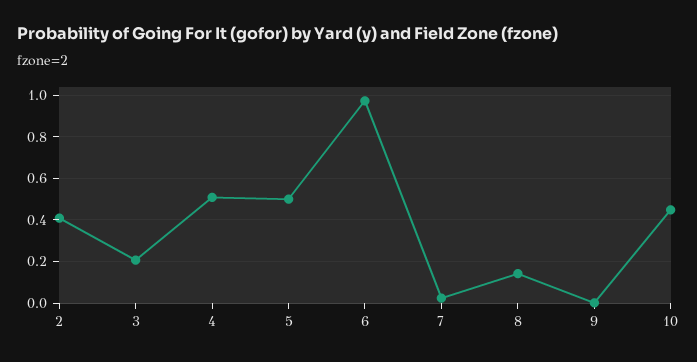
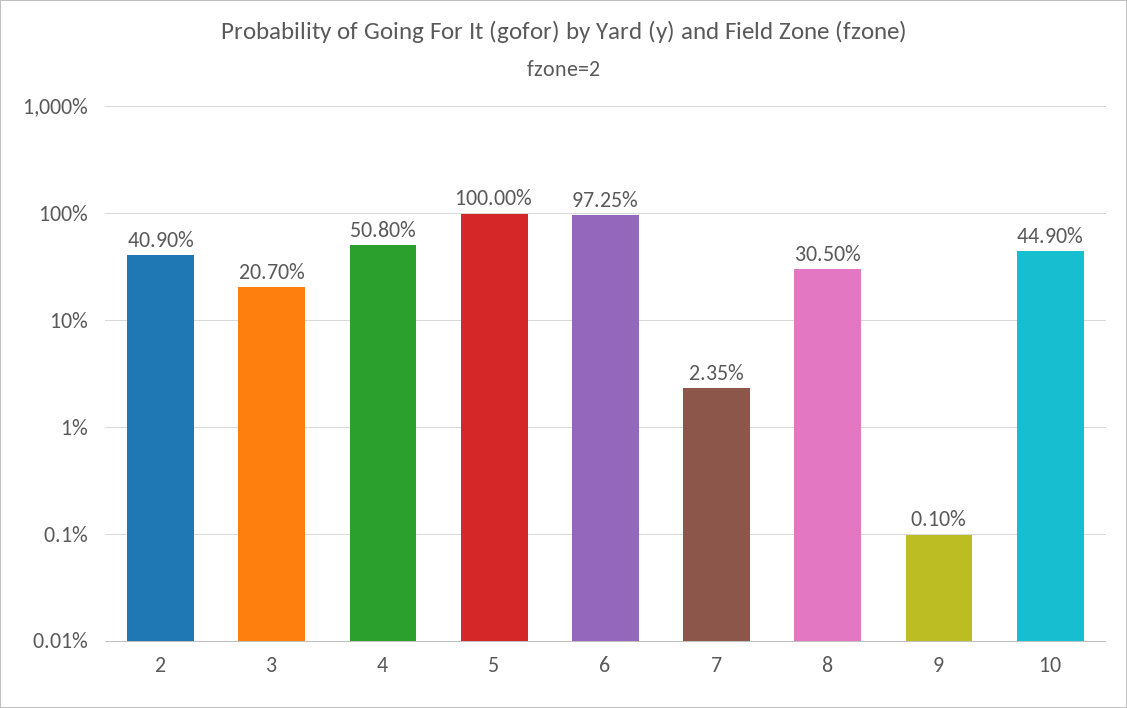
  {
    "2": 0.409,
    "3": 0.207,
    "4": 0.508,
-   "5": 0.5,
+   "5": 1,
    "6": 0.9725,
    "7": 0.0235,
-   "8": 0.15,
+   "8": 0.305,
    "9": 0.001,
    "10": 0.449
  }

